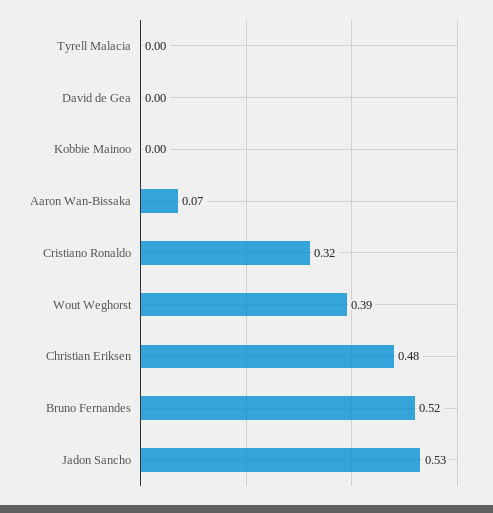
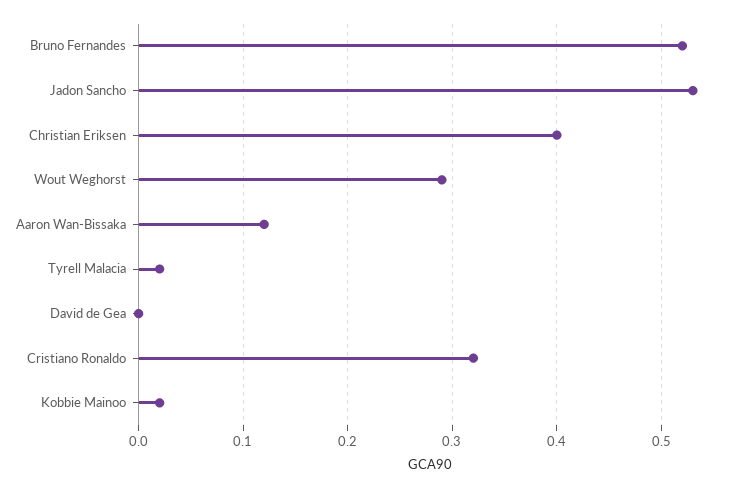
  {
-   "Tyrell Malacia": 0,
+   "Tyrell Malacia": 0.02,
    "David de Gea": 0,
-   "Kobbie Mainoo": 0,
+   "Kobbie Mainoo": 0.02,
-   "Aaron Wan-Bissaka": 0.07,
+   "Aaron Wan-Bissaka": 0.12,
    "Cristiano Ronaldo": 0.32,
-   "Wout Weghorst": 0.39,
+   "Wout Weghorst": 0.29,
-   "Christian Eriksen": 0.48,
+   "Christian Eriksen": 0.4,
    "Bruno Fernandes": 0.52,
    "Jadon Sancho": 0.53
  }

